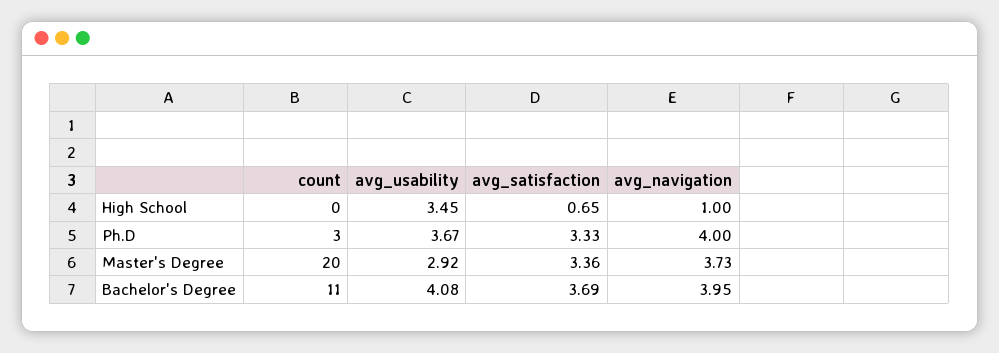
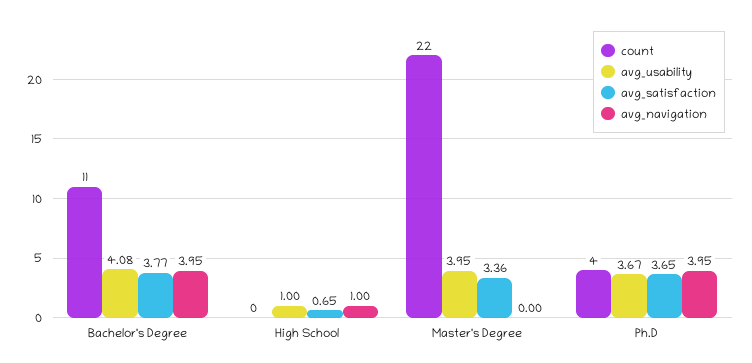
  {
    "count": {
      "High School": 0,
-     "Ph.D": 3,
+     "Ph.D": 4,
-     "Master's Degree": 20,
+     "Master's Degree": 22,
      "Bachelor's Degree": 11
    },
    "avg_usability": {
-     "High School": 3.45,
+     "High School": 1,
      "Ph.D": 3.67,
-     "Master's Degree": 2.92,
+     "Master's Degree": 3.95,
      "Bachelor's Degree": 4.08
    },
    "avg_satisfaction": {
      "High School": 0.65,
-     "Ph.D": 3.33,
+     "Ph.D": 3.65,
      "Master's Degree": 3.36,
-     "Bachelor's Degree": 3.69
+     "Bachelor's Degree": 3.77
    },
    "avg_navigation": {
      "High School": 1,
-     "Ph.D": 4,
+     "Ph.D": 3.95,
-     "Master's Degree": 3.73,
+     "Master's Degree": 0,
      "Bachelor's Degree": 3.95
    }
  }

